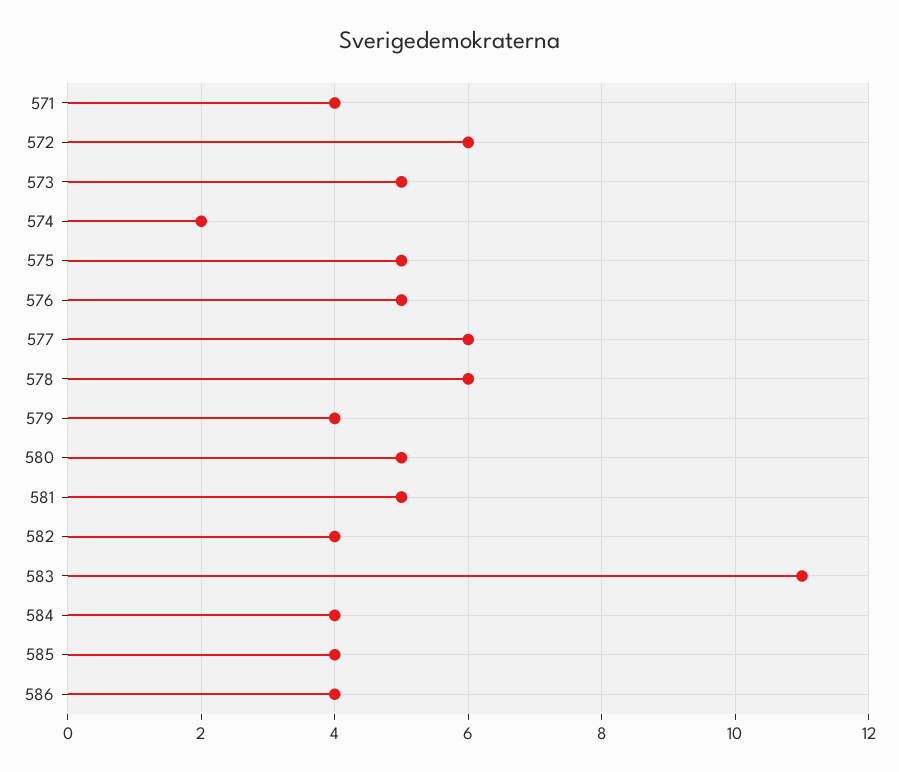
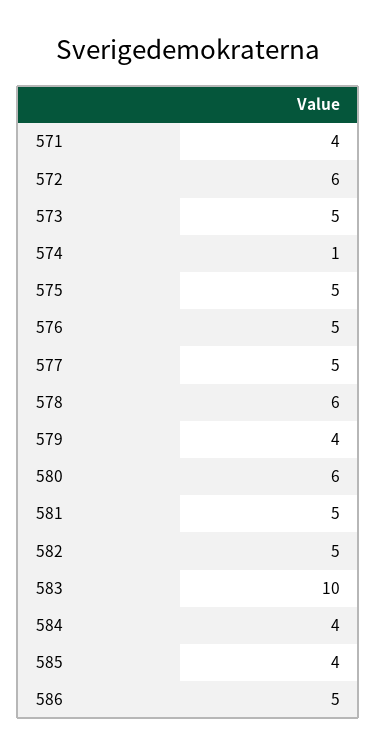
  {
    "571": 4,
    "572": 6,
    "573": 5,
-   "574": 2,
+   "574": 1,
    "575": 5,
    "576": 5,
-   "577": 6,
+   "577": 5,
    "578": 6,
    "579": 4,
-   "580": 5,
+   "580": 6,
    "581": 5,
-   "582": 4,
+   "582": 5,
-   "583": 11,
+   "583": 10,
    "584": 4,
    "585": 4,
-   "586": 4
+   "586": 5
  }

